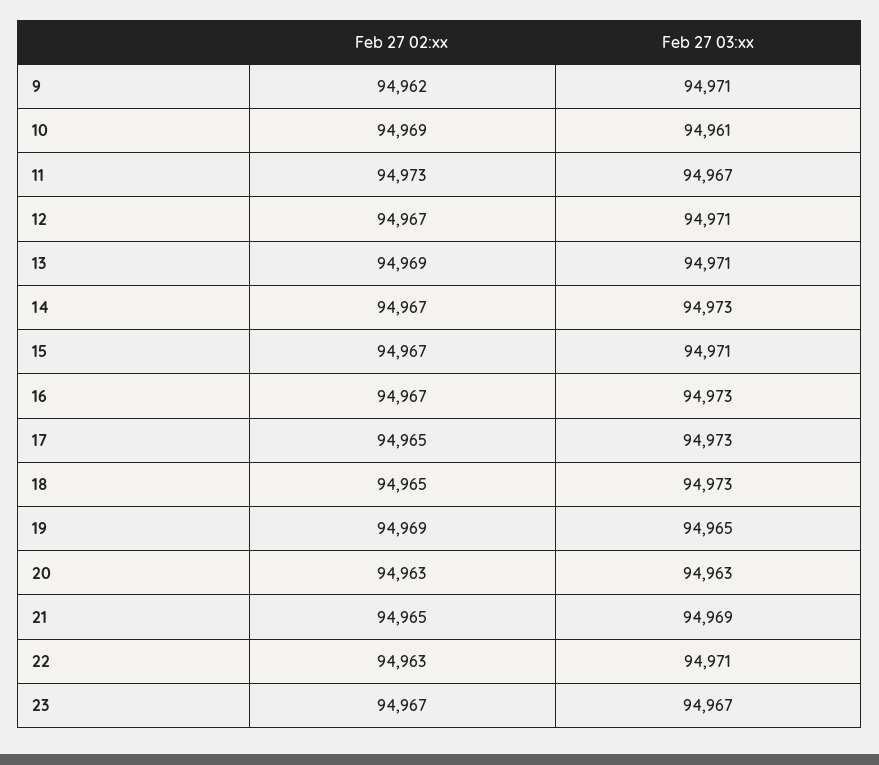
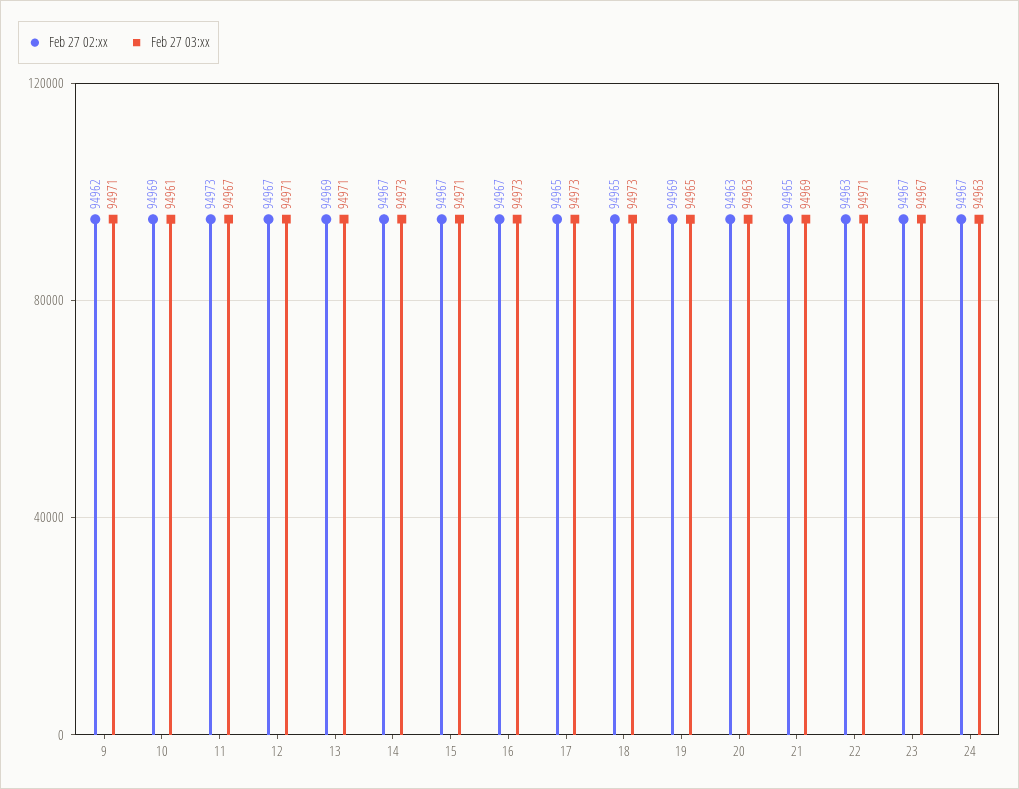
  {
    "Feb 27 02:xx": {
      "9": 94962,
      "10": 94969,
      "11": 94973,
      "12": 94967,
      "13": 94969,
      "14": 94967,
      "15": 94967,
      "16": 94967,
      "17": 94965,
      "18": 94965,
      "19": 94969,
      "20": 94963,
      "21": 94965,
      "22": 94963,
-     "23": 94967
+     "23": 94967,
+     "24": 94967
    },
    "Feb 27 03:xx": {
      "9": 94971,
      "10": 94961,
      "11": 94967,
      "12": 94971,
      "13": 94971,
      "14": 94973,
      "15": 94971,
      "16": 94973,
      "17": 94973,
      "18": 94973,
      "19": 94965,
      "20": 94963,
      "21": 94969,
      "22": 94971,
-     "23": 94967
+     "23": 94967,
+     "24": 94963
    }
  }

